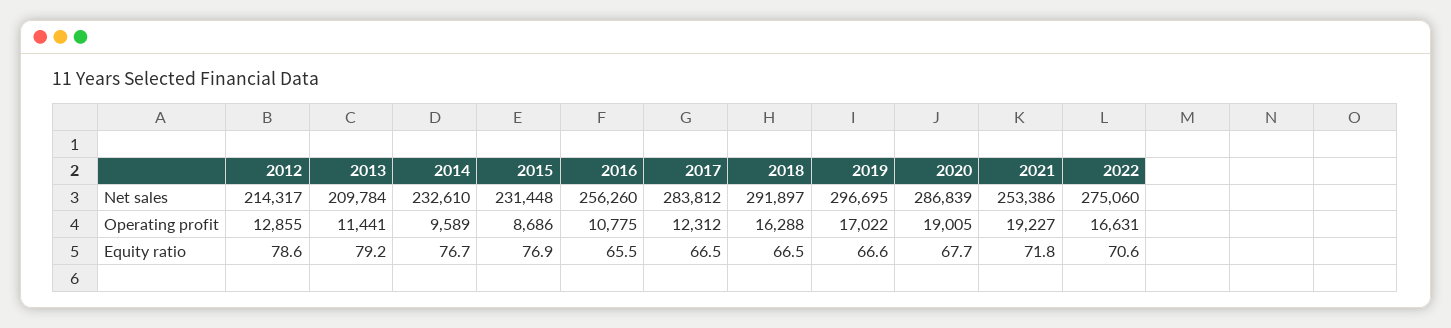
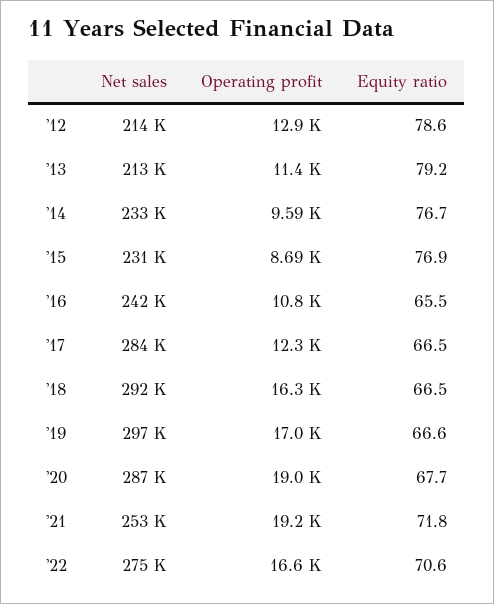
  {
    "2012": {
      "Net sales": 214317,
      "Operating profit": 12855,
      "Equity ratio": 78.6
    },
    "2013": {
-     "Net sales": 209784,
+     "Net sales": 213000,
      "Operating profit": 11441,
      "Equity ratio": 79.2
    },
    "2014": {
      "Net sales": 232610,
      "Operating profit": 9589,
      "Equity ratio": 76.7
    },
    "2015": {
      "Net sales": 231448,
      "Operating profit": 8686,
      "Equity ratio": 76.9
    },
    "2016": {
-     "Net sales": 256260,
+     "Net sales": 242000,
      "Operating profit": 10775,
      "Equity ratio": 65.5
    },
    "2017": {
      "Net sales": 283812,
      "Operating profit": 12312,
      "Equity ratio": 66.5
    },
    "2018": {
      "Net sales": 291897,
      "Operating profit": 16288,
      "Equity ratio": 66.5
    },
    "2019": {
      "Net sales": 296695,
      "Operating profit": 17022,
      "Equity ratio": 66.6
    },
    "2020": {
      "Net sales": 286839,
      "Operating profit": 19005,
      "Equity ratio": 67.7
    },
    "2021": {
      "Net sales": 253386,
      "Operating profit": 19227,
      "Equity ratio": 71.8
    },
    "2022": {
      "Net sales": 275060,
      "Operating profit": 16631,
      "Equity ratio": 70.6
    }
  }

